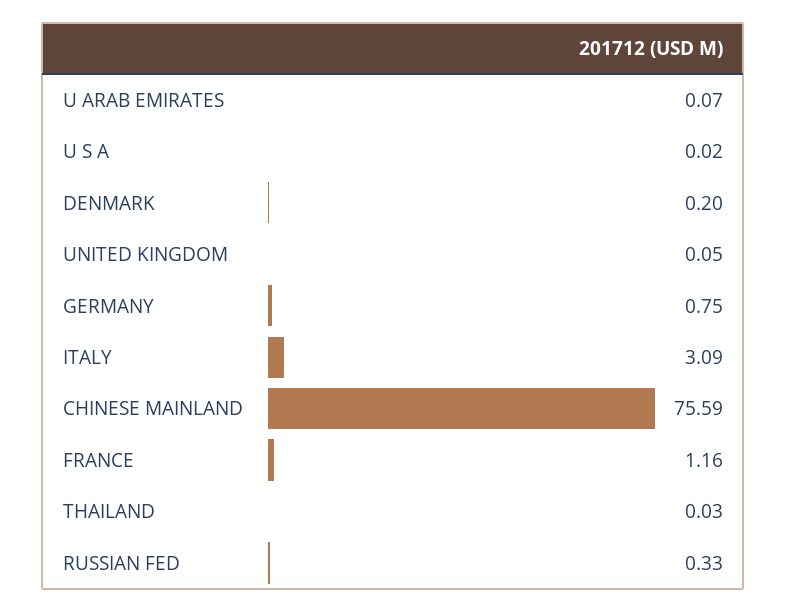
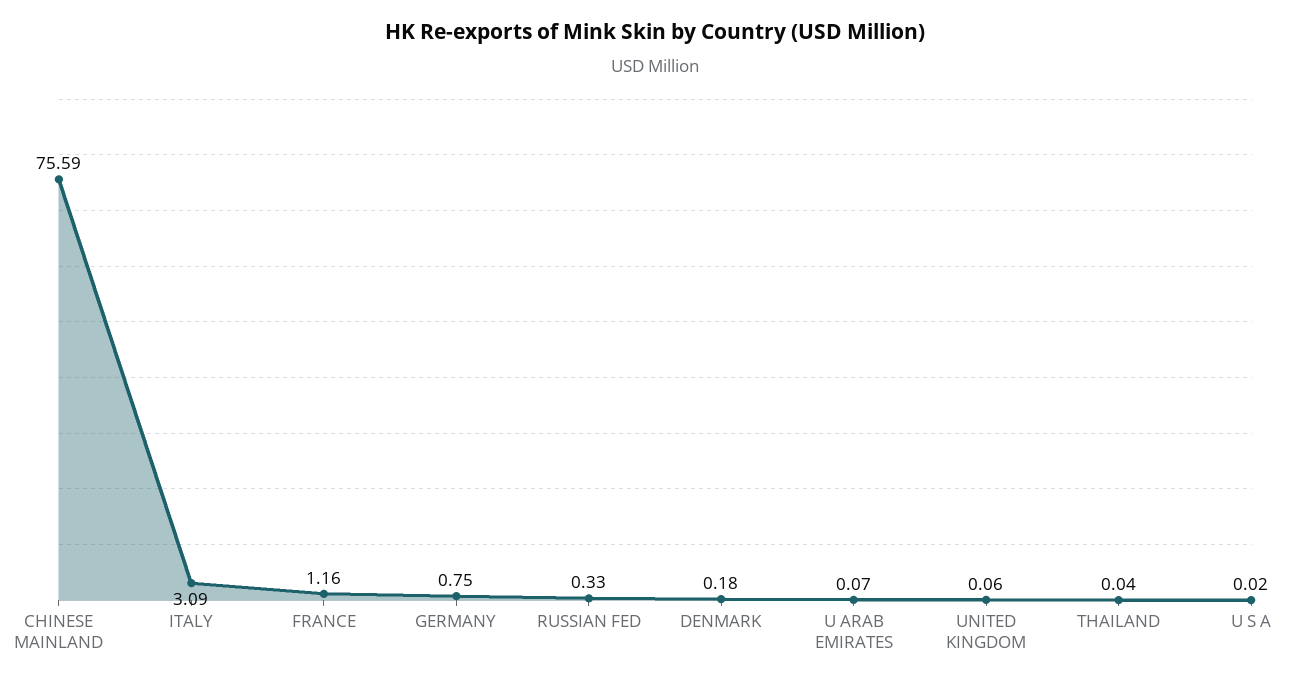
  {
    "U ARAB EMIRATES": 0.07,
    "U S A": 0.02,
-   "DENMARK": 0.2,
+   "DENMARK": 0.18,
-   "UNITED KINGDOM": 0.05,
+   "UNITED KINGDOM": 0.06,
    "GERMANY": 0.75,
    "ITALY": 3.09,
    "CHINESE MAINLAND": 75.59,
    "FRANCE": 1.16,
-   "THAILAND": 0.03,
+   "THAILAND": 0.04,
    "RUSSIAN FED": 0.33
  }

